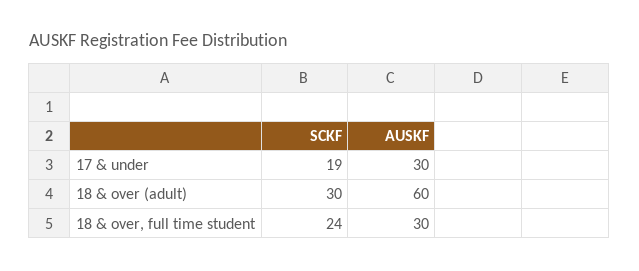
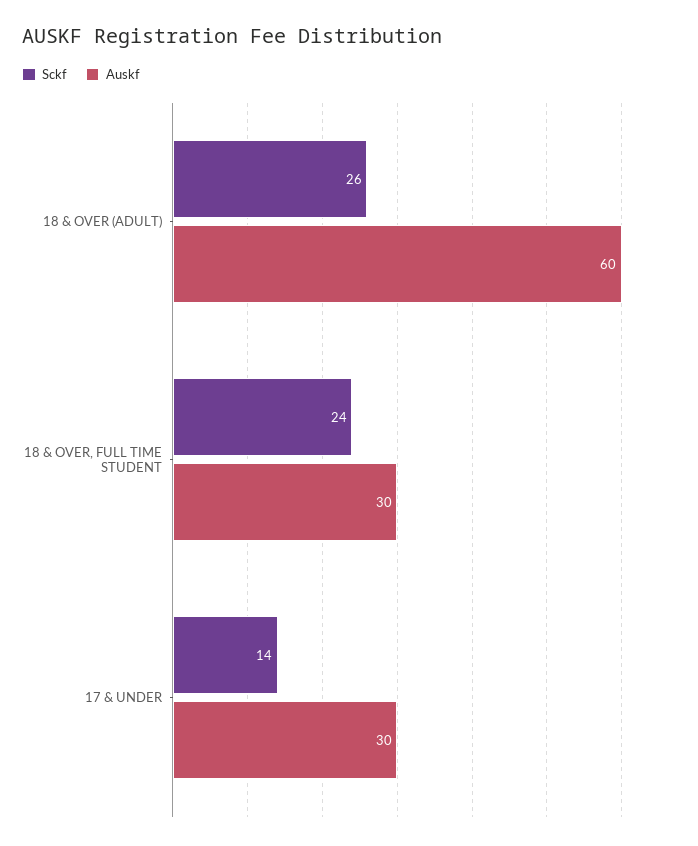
  {
    "SCKF": {
-     "17 & under": 19,
+     "17 & under": 14,
-     "18 & over (adult)": 30,
+     "18 & over (adult)": 26,
      "18 & over, full time student": 24
    },
    "AUSKF": {
      "17 & under": 30,
      "18 & over (adult)": 60,
      "18 & over, full time student": 30
    }
  }

